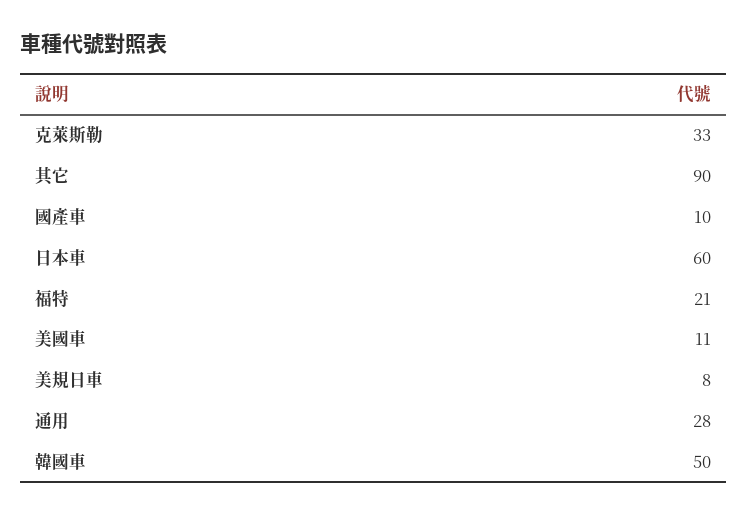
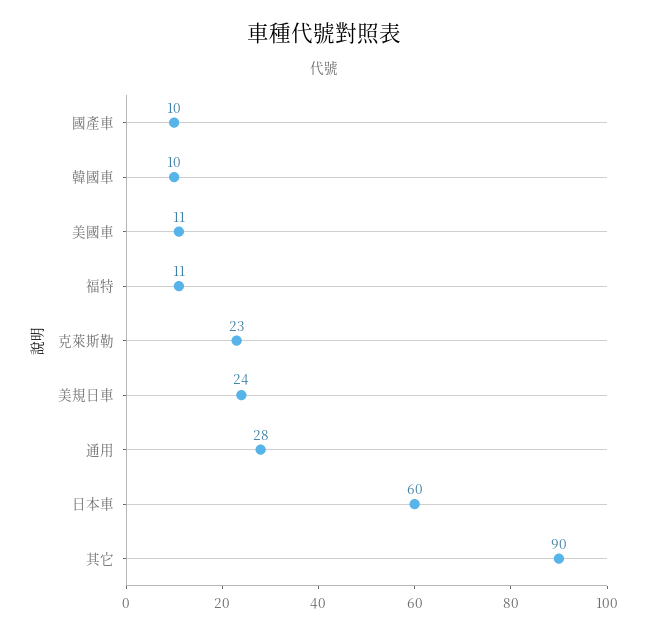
  {
-   "克萊斯勒": 33,
+   "克萊斯勒": 23,
    "其它": 90,
    "國產車": 10,
    "日本車": 60,
-   "福特": 21,
+   "福特": 11,
    "美國車": 11,
-   "美規日車": 8,
+   "美規日車": 24,
    "通用": 28,
-   "韓國車": 50
+   "韓國車": 10
  }

